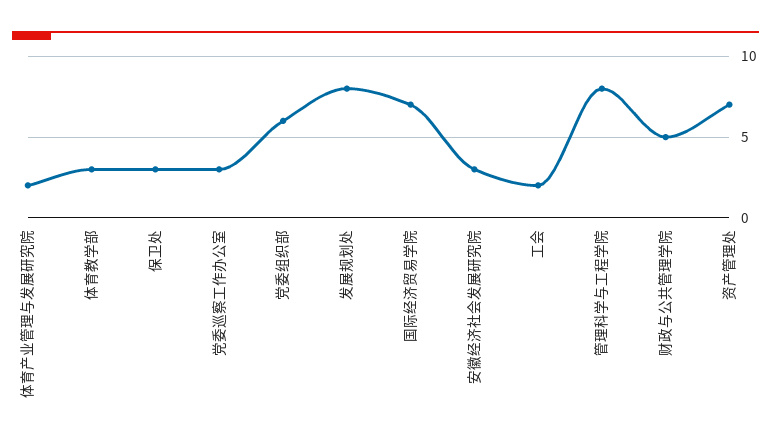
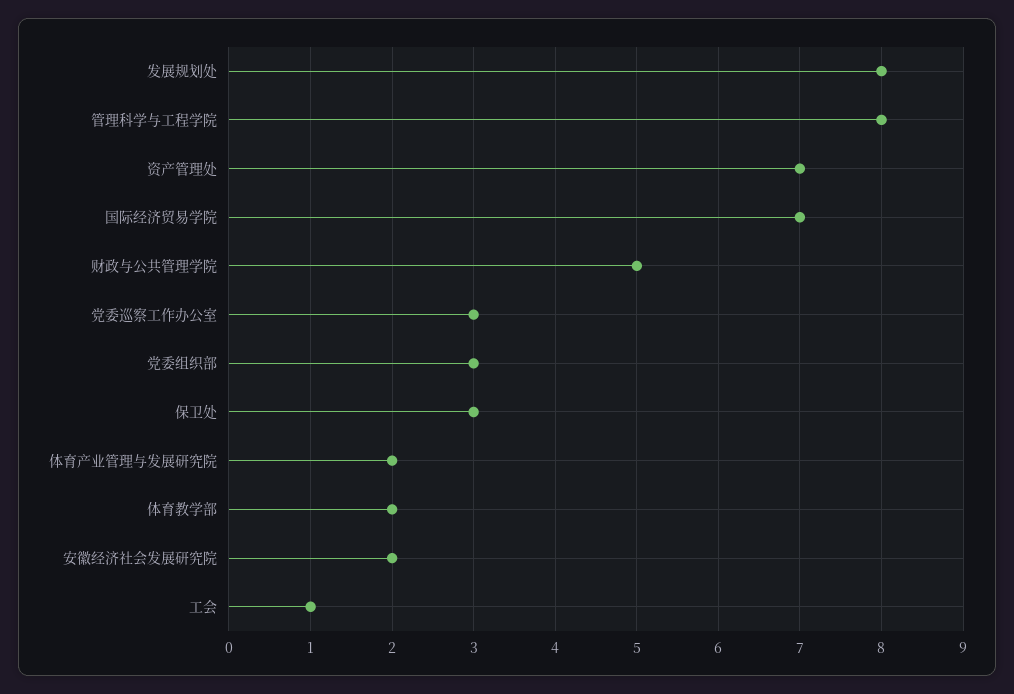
  {
    "体育产业管理与发展研究院": 2,
-   "体育教学部": 3,
+   "体育教学部": 2,
    "保卫处": 3,
    "党委巡察工作办公室": 3,
-   "党委组织部": 6,
+   "党委组织部": 3,
    "发展规划处": 8,
    "国际经济贸易学院": 7,
-   "安徽经济社会发展研究院": 3,
+   "安徽经济社会发展研究院": 2,
-   "工会": 2,
+   "工会": 1,
    "管理科学与工程学院": 8,
    "财政与公共管理学院": 5,
    "资产管理处": 7
  }

